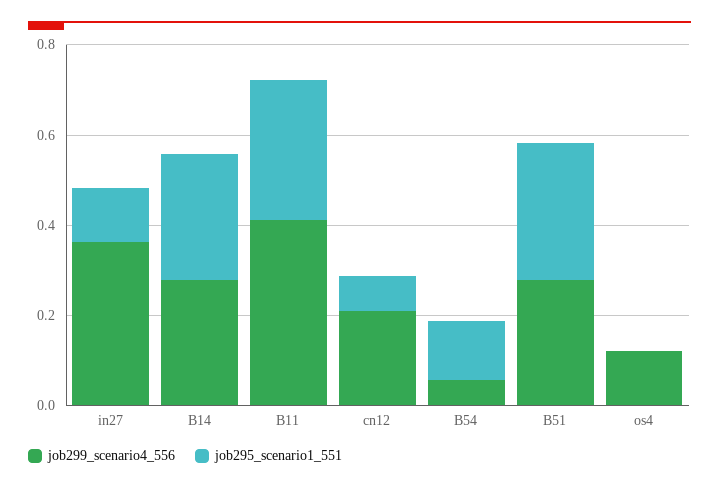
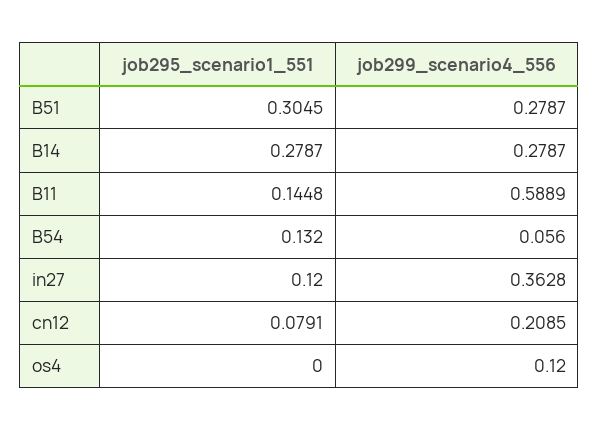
  {
    "job299_scenario4_556": {
      "in27": 0.3628,
      "B14": 0.2787,
-     "B11": 0.4,
+     "B11": 0.5889,
      "cn12": 0.2085,
      "B54": 0.056,
      "B51": 0.2787,
      "os4": 0.12
    },
    "job295_scenario1_551": {
      "in27": 0.12,
      "B14": 0.2787,
-     "B11": 0.3,
+     "B11": 0.1448,
      "cn12": 0.0791,
      "B54": 0.132,
      "B51": 0.3045,
      "os4": 0
    }
  }

